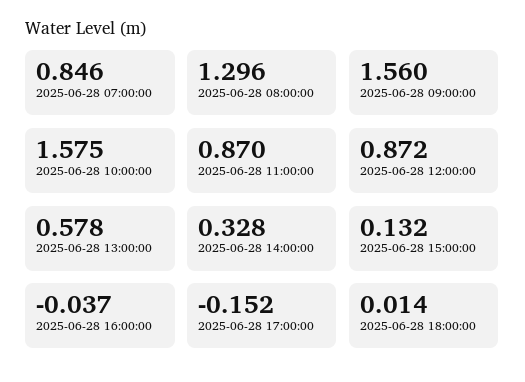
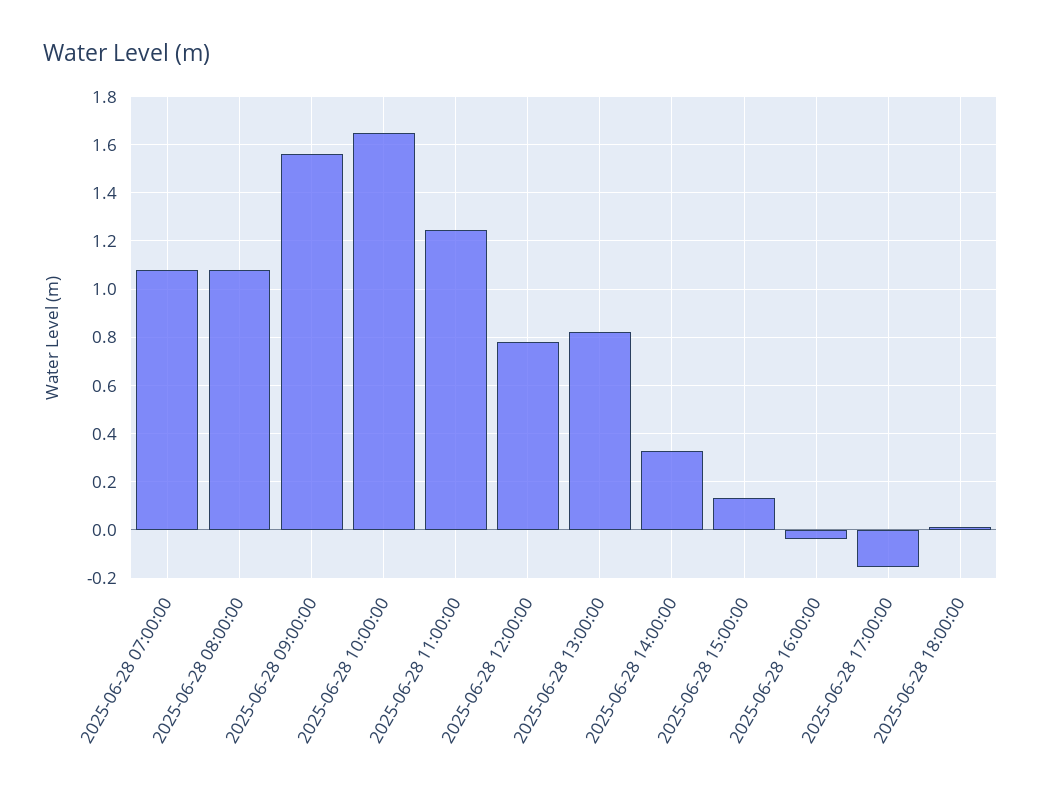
  {
-   "2025-06-28 07:00:00": 0.846,
+   "2025-06-28 07:00:00": 1.075,
-   "2025-06-28 08:00:00": 1.296,
+   "2025-06-28 08:00:00": 1.075,
    "2025-06-28 09:00:00": 1.56,
-   "2025-06-28 10:00:00": 1.575,
+   "2025-06-28 10:00:00": 1.65,
-   "2025-06-28 11:00:00": 0.87,
+   "2025-06-28 11:00:00": 1.25,
-   "2025-06-28 12:00:00": 0.872,
+   "2025-06-28 12:00:00": 0.775,
-   "2025-06-28 13:00:00": 0.578,
+   "2025-06-28 13:00:00": 0.825,
    "2025-06-28 14:00:00": 0.328,
    "2025-06-28 15:00:00": 0.132,
    "2025-06-28 16:00:00": -0.037,
    "2025-06-28 17:00:00": -0.152,
    "2025-06-28 18:00:00": 0.014
  }

